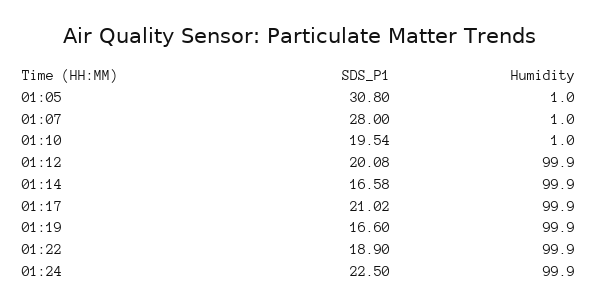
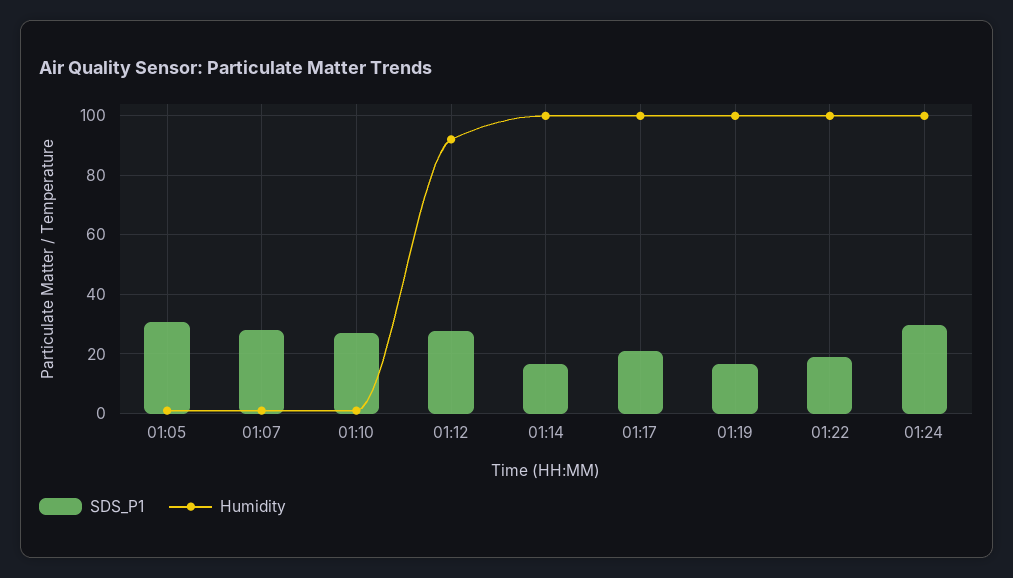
  {
    "SDS_P1": {
      "01:05": 30.8,
      "01:07": 28,
-     "01:10": 19.54,
+     "01:10": 27.5,
-     "01:12": 20.08,
+     "01:12": 27.5,
      "01:14": 16.58,
      "01:17": 21.02,
      "01:19": 16.6,
      "01:22": 18.9,
-     "01:24": 22.5
+     "01:24": 30
    },
    "Humidity": {
      "01:05": 1,
      "01:07": 1,
      "01:10": 1,
-     "01:12": 99.9,
+     "01:12": 92.5,
      "01:14": 99.9,
      "01:17": 99.9,
      "01:19": 99.9,
      "01:22": 99.9,
      "01:24": 99.9
    }
  }

